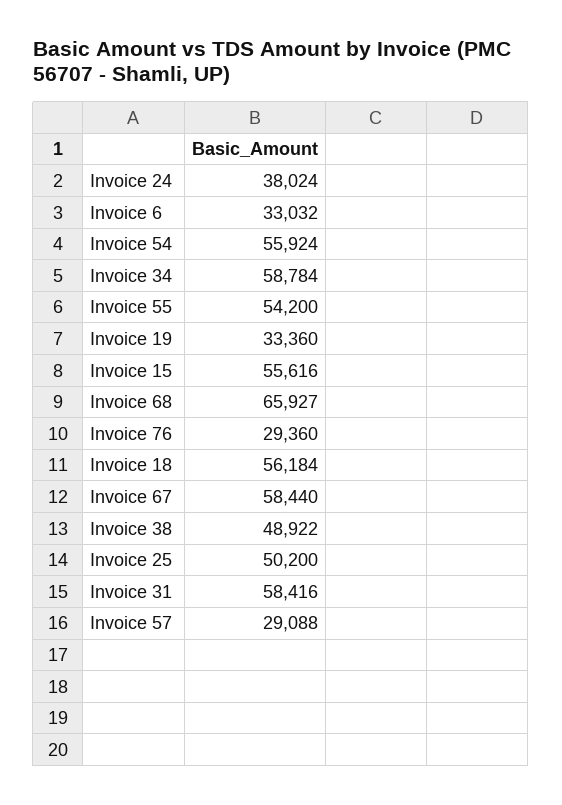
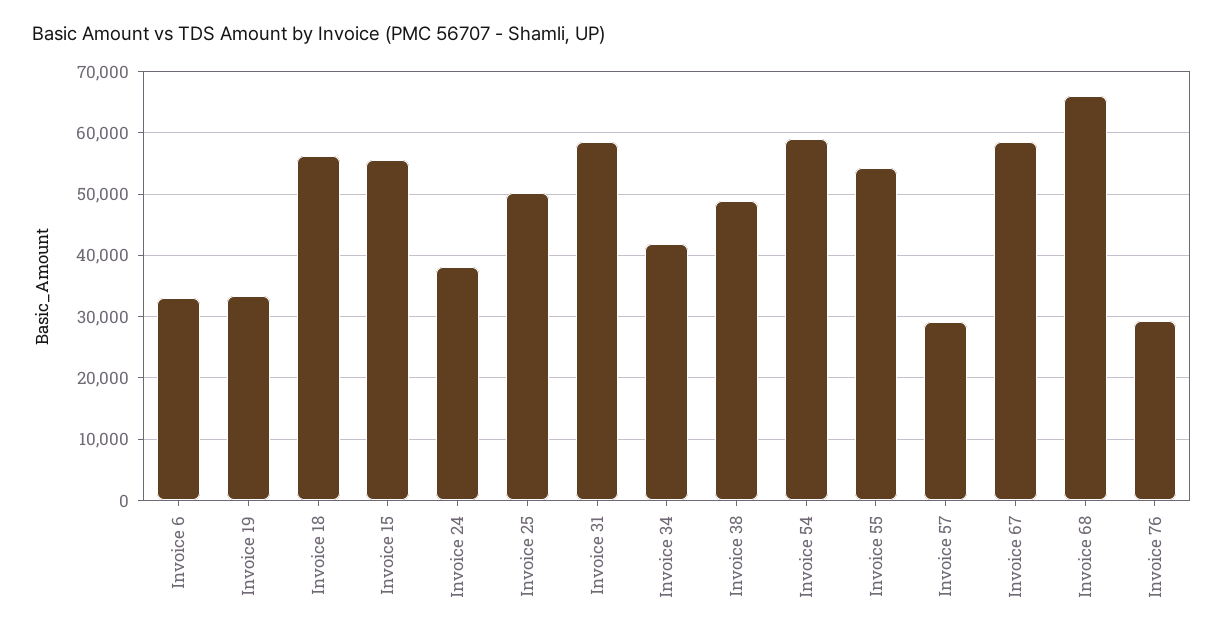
  {
    "Invoice 24": 38024,
    "Invoice 6": 33032,
-   "Invoice 54": 55924,
+   "Invoice 54": 59000,
-   "Invoice 34": 58784,
+   "Invoice 34": 42000,
    "Invoice 55": 54200,
    "Invoice 19": 33360,
    "Invoice 15": 55616,
    "Invoice 68": 65927,
    "Invoice 76": 29360,
    "Invoice 18": 56184,
    "Invoice 67": 58440,
    "Invoice 38": 48922,
    "Invoice 25": 50200,
    "Invoice 31": 58416,
    "Invoice 57": 29088
  }

